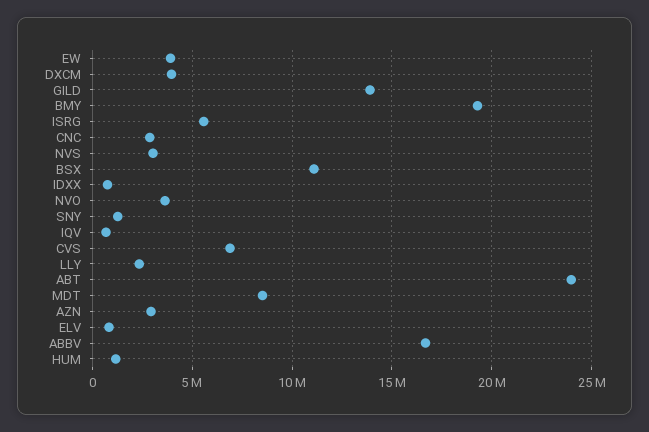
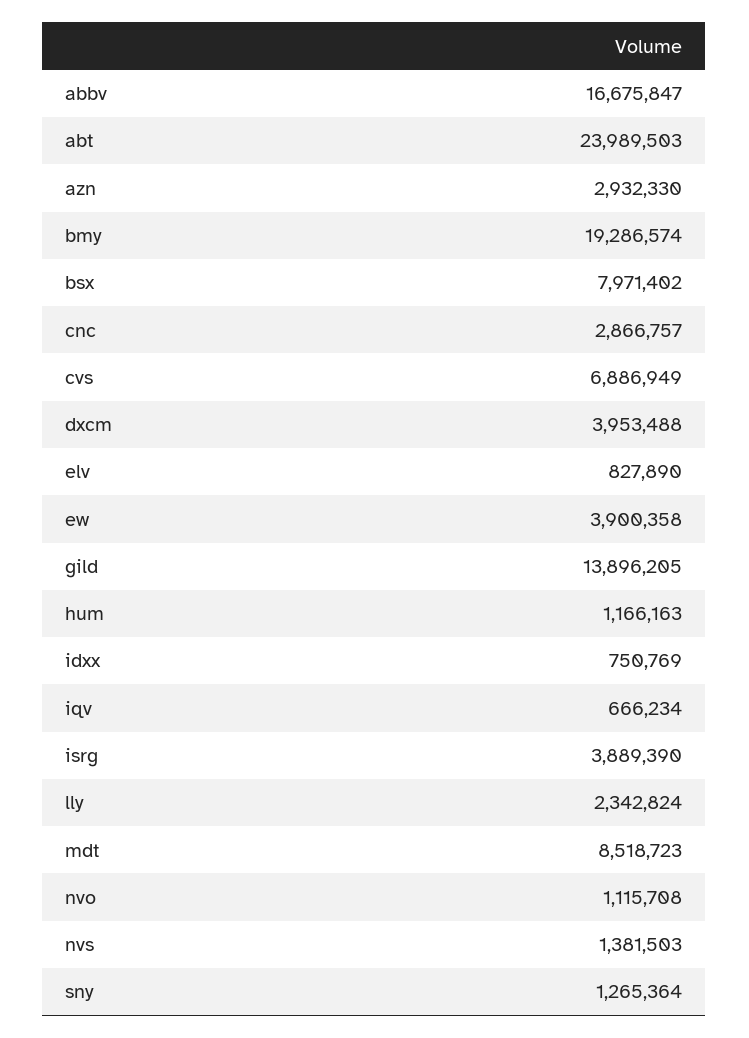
  {
    "EW": 3900358,
    "DXCM": 3953488,
    "GILD": 13896205,
    "BMY": 19286574,
-   "ISRG": 5500000,
+   "ISRG": 3889390,
    "CNC": 2866757,
-   "NVS": 3000000,
+   "NVS": 1381503,
-   "BSX": 11000000,
+   "BSX": 7971402,
    "IDXX": 750769,
-   "NVO": 3500000,
+   "NVO": 1115708,
    "SNY": 1265364,
    "IQV": 666234,
    "CVS": 6886949,
    "LLY": 2342824,
    "ABT": 23989503,
    "MDT": 8518723,
    "AZN": 2932330,
    "ELV": 827890,
    "ABBV": 16675847,
    "HUM": 1166163
  }

